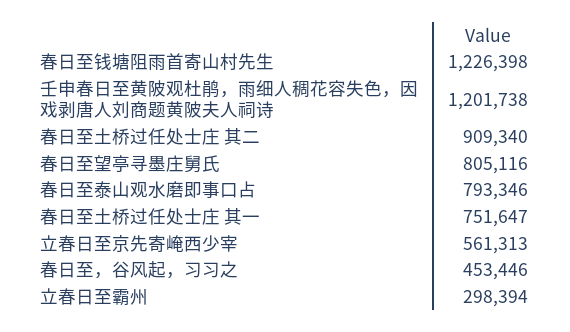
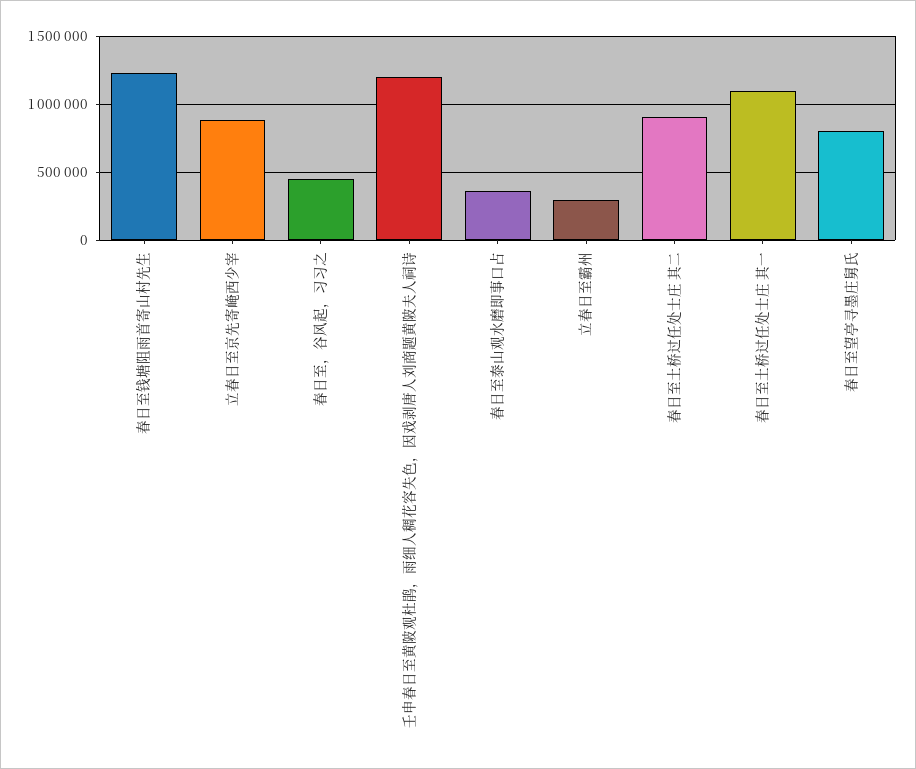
  {
    "春日至钱塘阻雨首寄山村先生": 1226398,
    "壬申春日至黄陂观杜鹃，雨细人稠花容失色，因戏剥唐人刘商题黄陂夫人祠诗": 1201738,
    "春日至土桥过任处士庄 其二": 909340,
    "春日至望亭寻墨庄舅氏": 805116,
-   "春日至泰山观水磨即事口占": 793346,
+   "春日至泰山观水磨即事口占": 350000,
-   "春日至土桥过任处士庄 其一": 751647,
+   "春日至土桥过任处士庄 其一": 1100000,
-   "立春日至京先寄崦西少宰": 561313,
+   "立春日至京先寄崦西少宰": 900000,
    "春日至，谷风起，习习之": 453446,
    "立春日至霸州": 298394
  }

